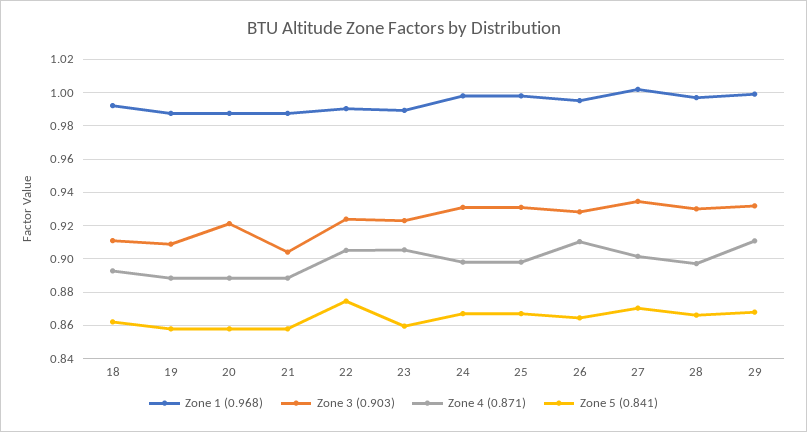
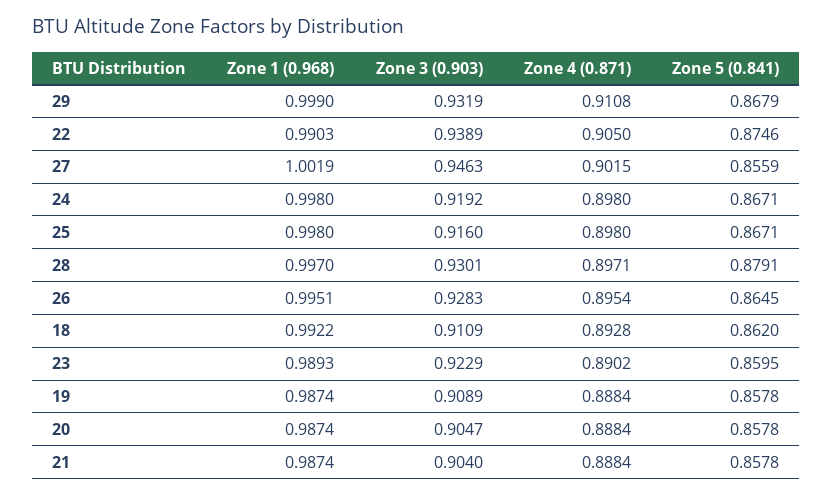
  {
    "Zone 1 (0.968)": {
      "18": 0.9922,
      "19": 0.9874,
      "20": 0.9874,
      "21": 0.9874,
      "22": 0.9903,
      "23": 0.9893,
      "24": 0.998,
      "25": 0.998,
      "26": 0.9951,
      "27": 1.0019,
      "28": 0.997,
      "29": 0.999
    },
    "Zone 3 (0.903)": {
      "18": 0.9109,
      "19": 0.9089,
-     "20": 0.92,
+     "20": 0.9047,
      "21": 0.904,
-     "22": 0.925,
+     "22": 0.9389,
      "23": 0.9229,
-     "24": 0.93,
+     "24": 0.9192,
-     "25": 0.93,
+     "25": 0.916,
      "26": 0.9283,
-     "27": 0.935,
+     "27": 0.9463,
      "28": 0.9301,
      "29": 0.9319
    },
    "Zone 4 (0.871)": {
      "18": 0.8928,
      "19": 0.8884,
      "20": 0.8884,
      "21": 0.8884,
      "22": 0.905,
-     "23": 0.905,
+     "23": 0.8902,
      "24": 0.898,
      "25": 0.898,
-     "26": 0.91,
+     "26": 0.8954,
      "27": 0.9015,
      "28": 0.8971,
      "29": 0.9108
    },
    "Zone 5 (0.841)": {
      "18": 0.862,
      "19": 0.8578,
      "20": 0.8578,
      "21": 0.8578,
      "22": 0.8746,
      "23": 0.8595,
      "24": 0.8671,
      "25": 0.8671,
      "26": 0.8645,
-     "27": 0.87,
+     "27": 0.8559,
-     "28": 0.865,
+     "28": 0.8791,
      "29": 0.8679
    }
  }

